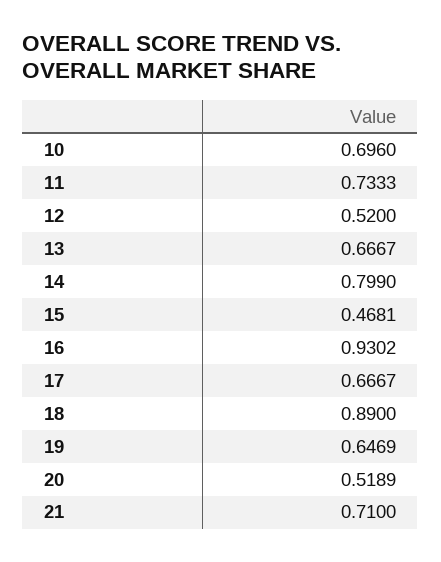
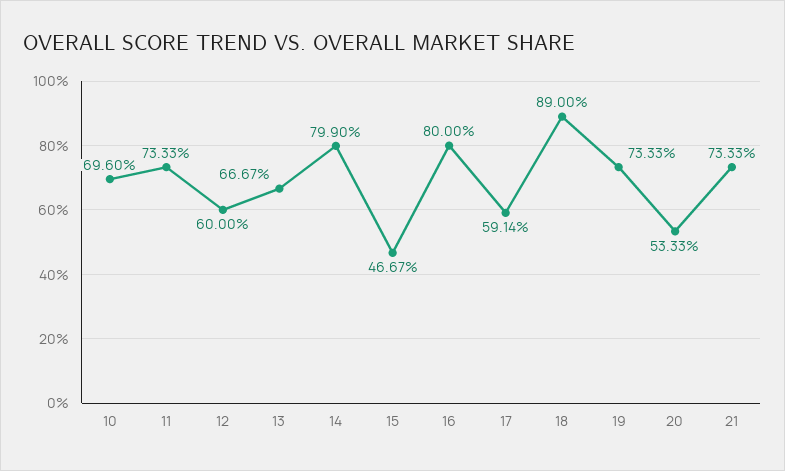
  {
    "10": 0.696,
    "11": 0.7333,
-   "12": 0.52,
+   "12": 0.6,
    "13": 0.6667,
    "14": 0.799,
-   "15": 0.4681,
+   "15": 0.4667,
-   "16": 0.9302,
+   "16": 0.8,
-   "17": 0.6667,
+   "17": 0.5914,
    "18": 0.89,
-   "19": 0.6469,
+   "19": 0.7333,
-   "20": 0.5189,
+   "20": 0.5333,
-   "21": 0.71
+   "21": 0.7333
  }

